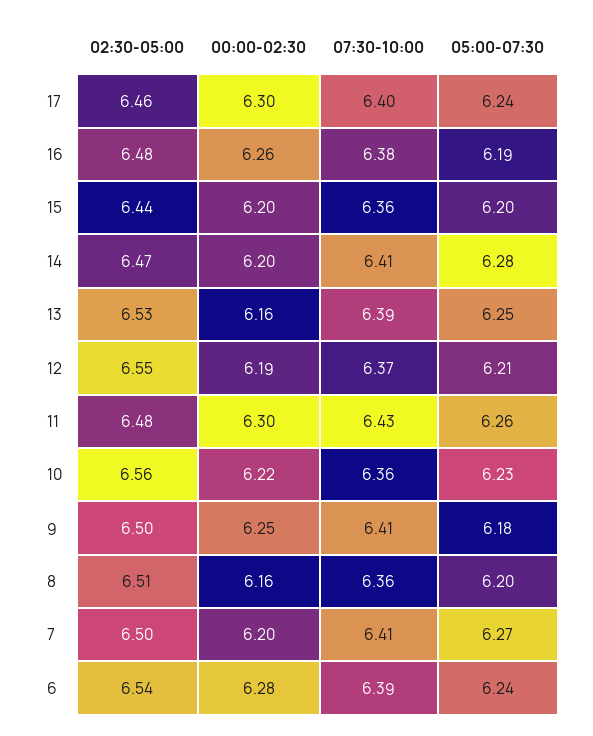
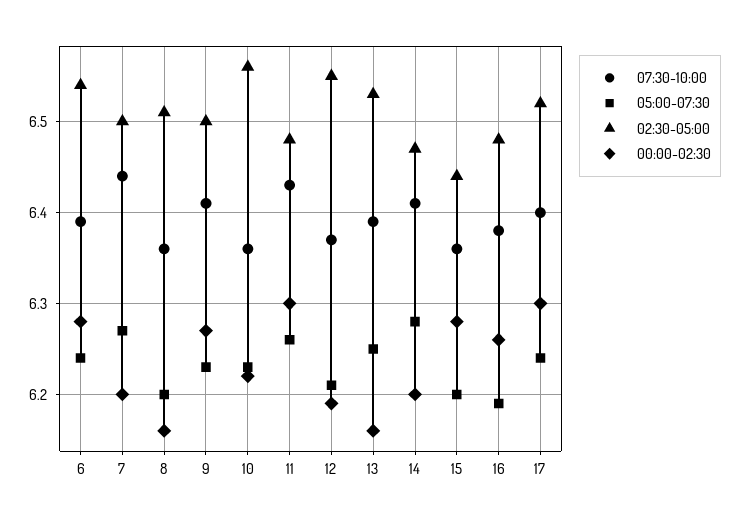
  {
    "02:30-05:00": {
-     "17": 6.46,
+     "17": 6.52,
      "16": 6.48,
      "15": 6.44,
      "14": 6.47,
      "13": 6.53,
      "12": 6.55,
      "11": 6.48,
      "10": 6.56,
      "9": 6.5,
      "8": 6.51,
      "7": 6.5,
      "6": 6.54
    },
    "00:00-02:30": {
      "17": 6.3,
      "16": 6.26,
-     "15": 6.2,
+     "15": 6.28,
      "14": 6.2,
      "13": 6.16,
      "12": 6.19,
      "11": 6.3,
      "10": 6.22,
-     "9": 6.25,
+     "9": 6.27,
      "8": 6.16,
      "7": 6.2,
      "6": 6.28
    },
    "07:30-10:00": {
      "17": 6.4,
      "16": 6.38,
      "15": 6.36,
      "14": 6.41,
      "13": 6.39,
      "12": 6.37,
      "11": 6.43,
      "10": 6.36,
      "9": 6.41,
      "8": 6.36,
-     "7": 6.41,
+     "7": 6.44,
      "6": 6.39
    },
    "05:00-07:30": {
      "17": 6.24,
      "16": 6.19,
      "15": 6.2,
      "14": 6.28,
      "13": 6.25,
      "12": 6.21,
      "11": 6.26,
      "10": 6.23,
-     "9": 6.18,
+     "9": 6.23,
      "8": 6.2,
      "7": 6.27,
      "6": 6.24
    }
  }

